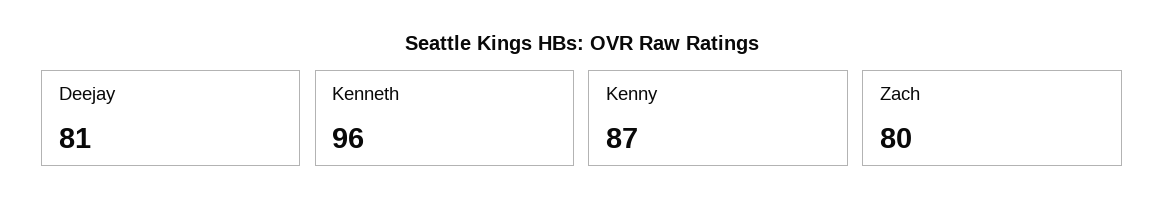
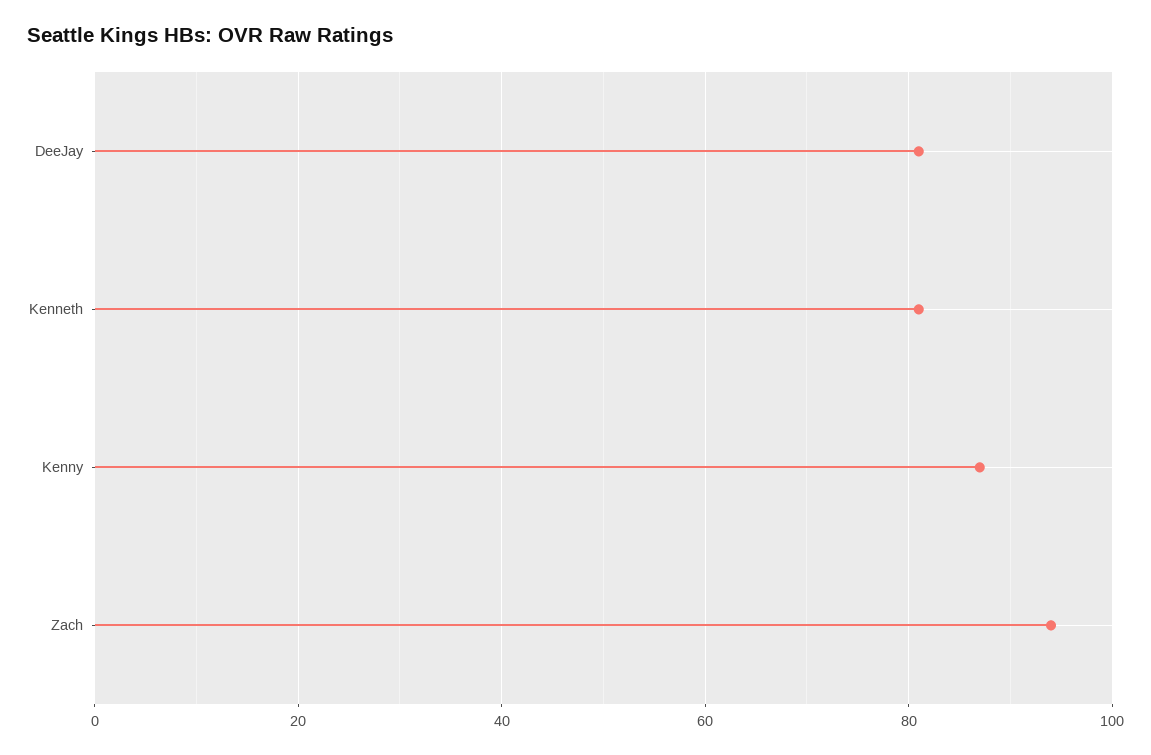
  {
    "Deejay": 81,
-   "Kenneth": 96,
+   "Kenneth": 80,
    "Kenny": 87,
-   "Zach": 80
+   "Zach": 95
  }

